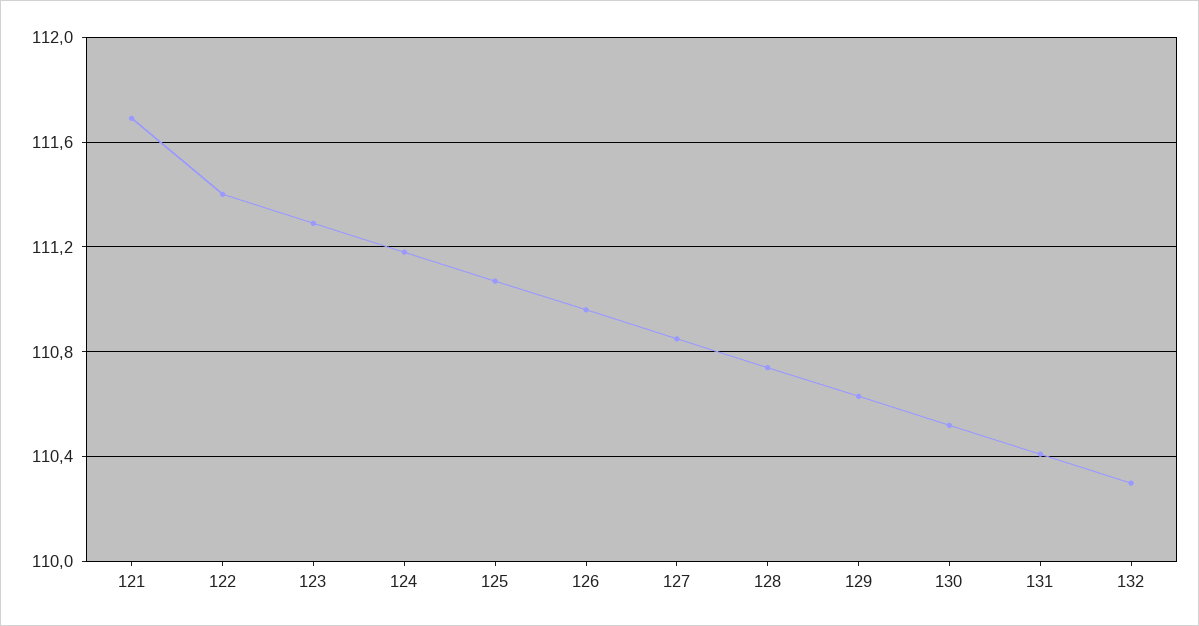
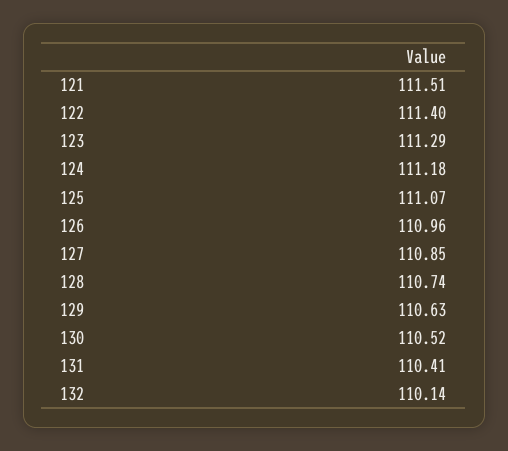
  {
-   "121": 111.7,
+   "121": 111.51,
    "122": 111.4,
    "123": 111.29,
    "124": 111.18,
    "125": 111.07,
    "126": 110.96,
    "127": 110.85,
    "128": 110.74,
    "129": 110.63,
    "130": 110.52,
    "131": 110.41,
-   "132": 110.3
+   "132": 110.14
  }

